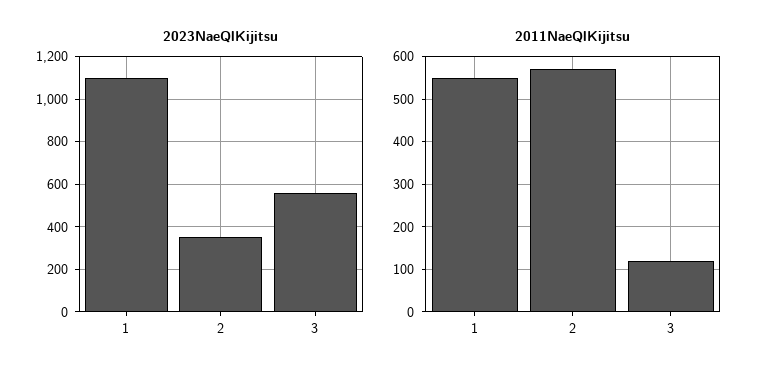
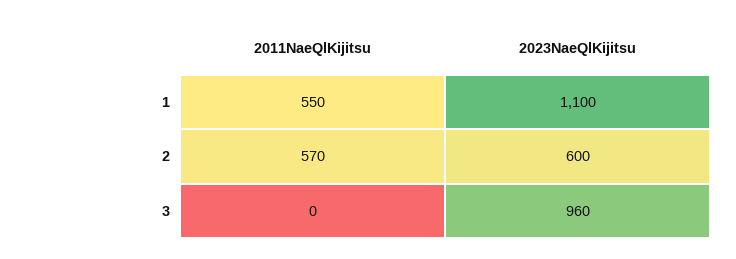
  {
    "2023NaeQlKijitsu": {
      "1": 1100,
-     "2": 350,
+     "2": 600,
-     "3": 550
+     "3": 960
    },
    "2011NaeQlKijitsu": {
      "1": 550,
      "2": 570,
-     "3": 120
+     "3": 0
    }
  }

